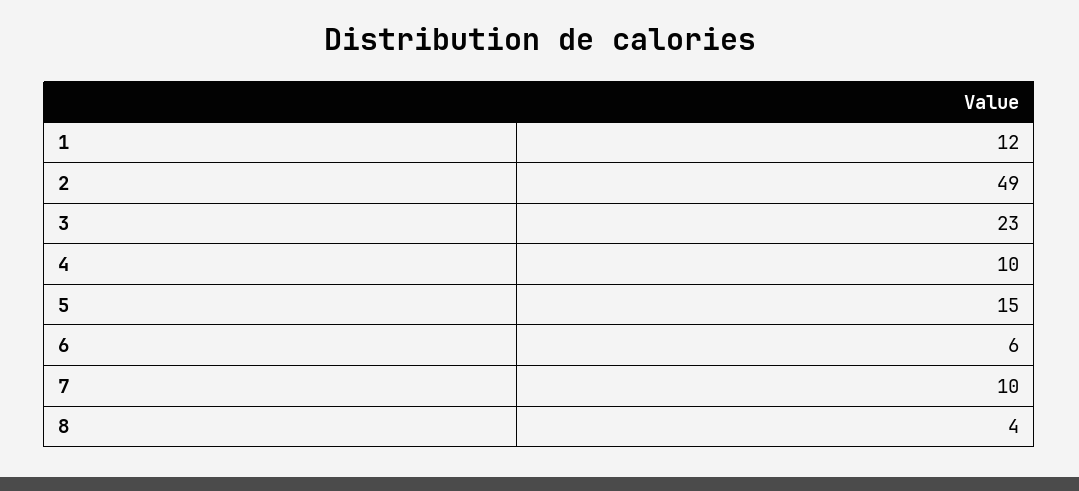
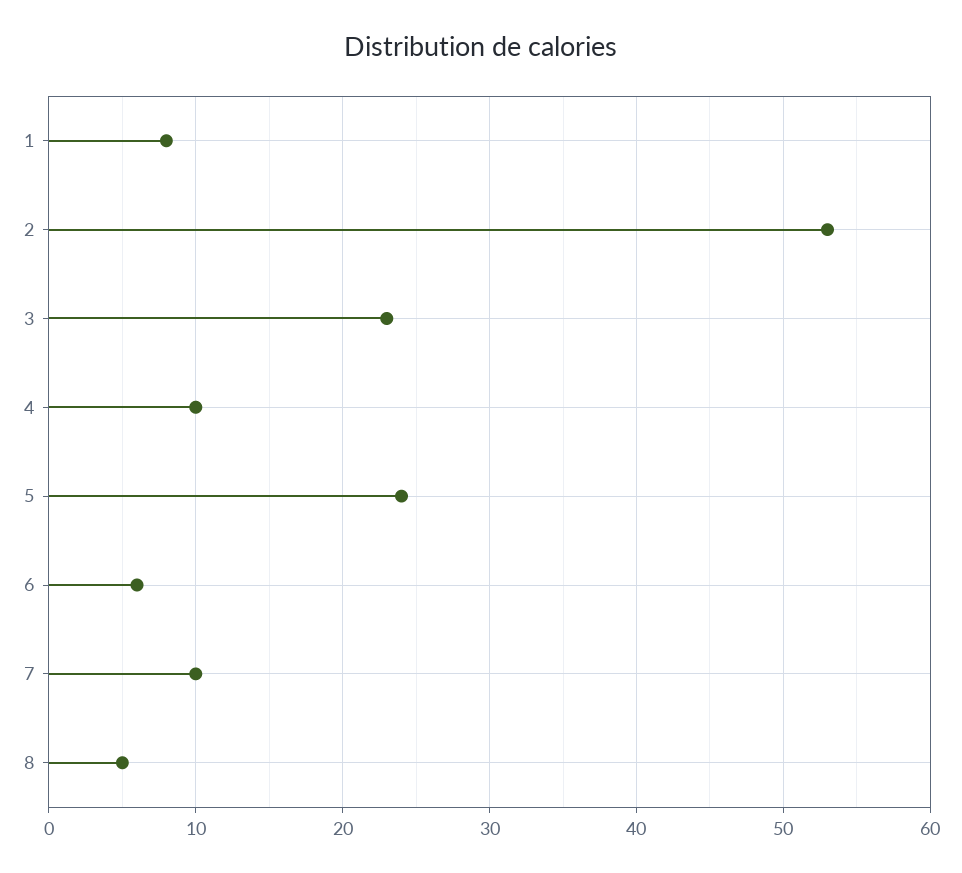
  {
-   "1": 12,
+   "1": 8,
-   "2": 49,
+   "2": 53,
    "3": 23,
    "4": 10,
-   "5": 15,
+   "5": 24,
    "6": 6,
    "7": 10,
-   "8": 4
+   "8": 5
  }

